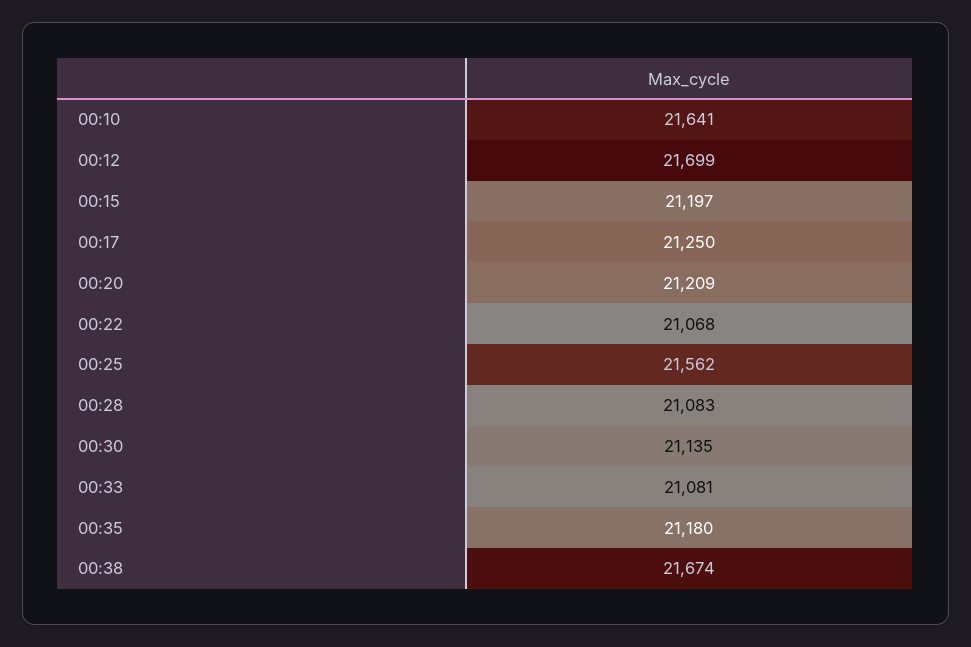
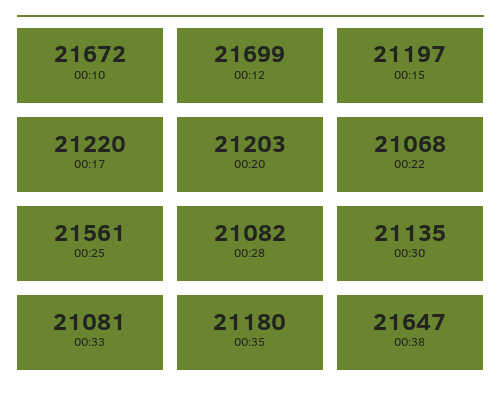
  {
-   "00:10": 21641,
+   "00:10": 21672,
    "00:12": 21699,
    "00:15": 21197,
-   "00:17": 21250,
+   "00:17": 21220,
-   "00:20": 21209,
+   "00:20": 21203,
    "00:22": 21068,
-   "00:25": 21562,
+   "00:25": 21561,
-   "00:28": 21083,
+   "00:28": 21082,
    "00:30": 21135,
    "00:33": 21081,
    "00:35": 21180,
-   "00:38": 21674
+   "00:38": 21647
  }

